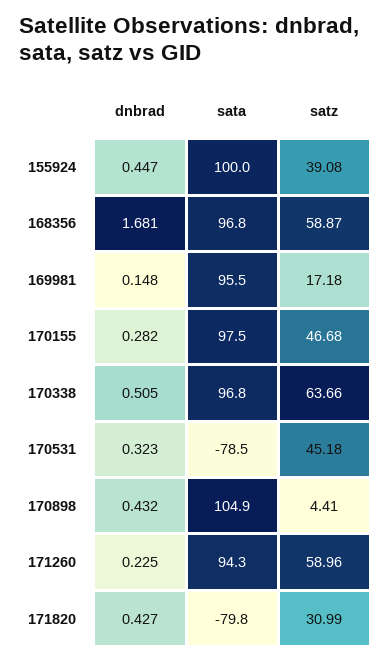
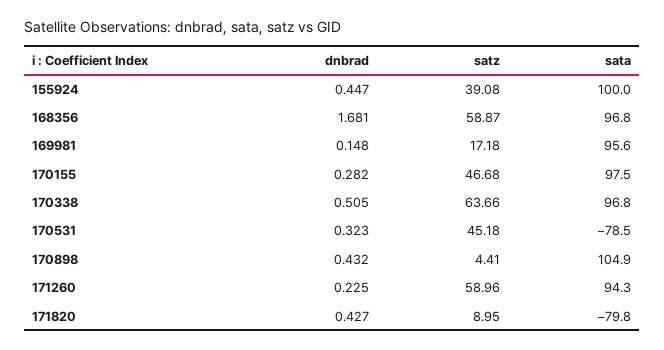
  {
    "dnbrad": {
      "155924": 0.447,
      "168356": 1.681,
      "169981": 0.148,
      "170155": 0.282,
      "170338": 0.505,
      "170531": 0.323,
      "170898": 0.432,
      "171260": 0.225,
      "171820": 0.427
    },
    "sata": {
      "155924": 100,
      "168356": 96.8,
-     "169981": 95.5,
+     "169981": 95.6,
      "170155": 97.5,
      "170338": 96.8,
      "170531": -78.5,
      "170898": 104.9,
      "171260": 94.3,
      "171820": -79.8
    },
    "satz": {
      "155924": 39.08,
      "168356": 58.87,
      "169981": 17.18,
      "170155": 46.68,
      "170338": 63.66,
      "170531": 45.18,
      "170898": 4.41,
      "171260": 58.96,
-     "171820": 30.99
+     "171820": 8.95
    }
  }

